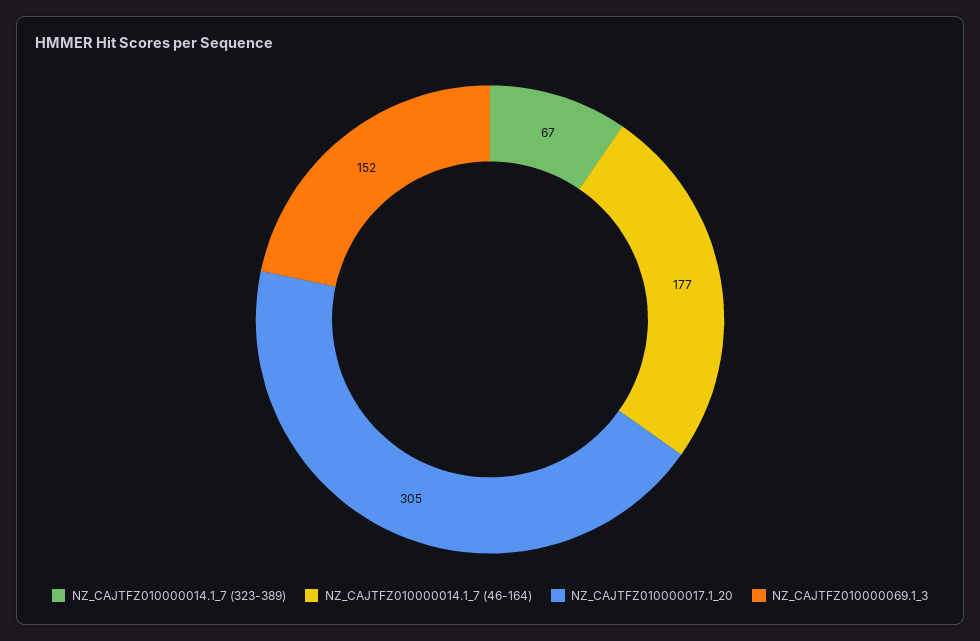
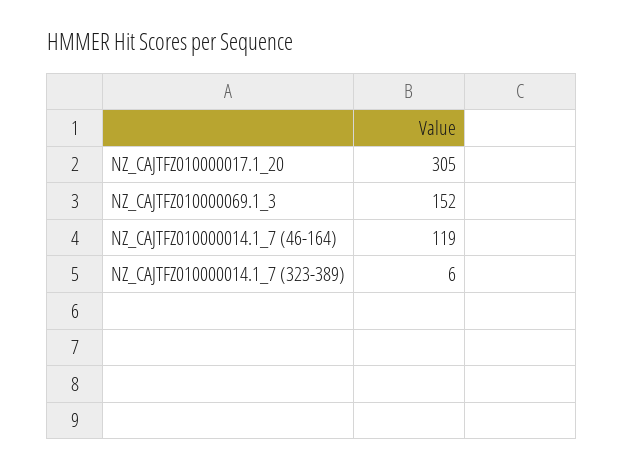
  {
-   "NZ_CAJTFZ010000014.1_7 (323-389)": 67,
+   "NZ_CAJTFZ010000014.1_7 (323-389)": 6,
-   "NZ_CAJTFZ010000014.1_7 (46-164)": 177,
+   "NZ_CAJTFZ010000014.1_7 (46-164)": 119,
    "NZ_CAJTFZ010000017.1_20": 305,
    "NZ_CAJTFZ010000069.1_3": 152
  }

